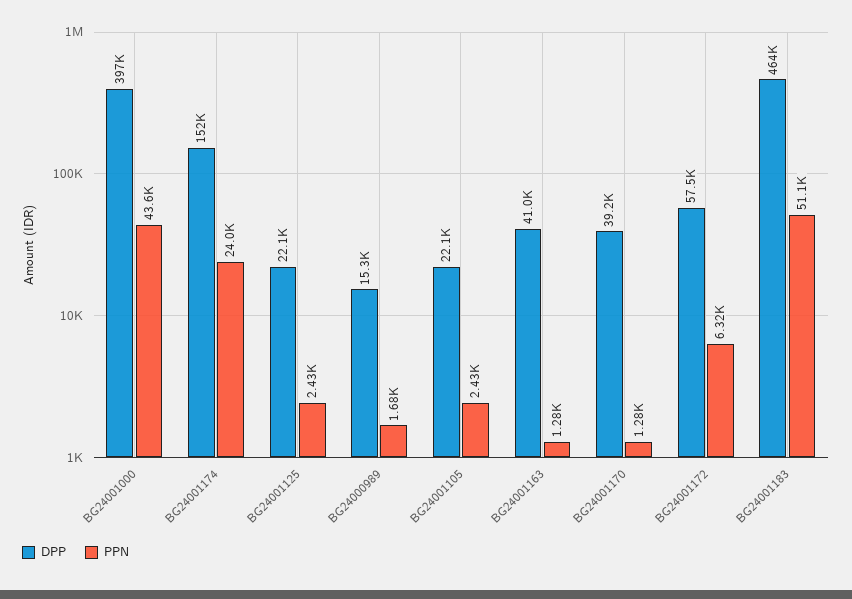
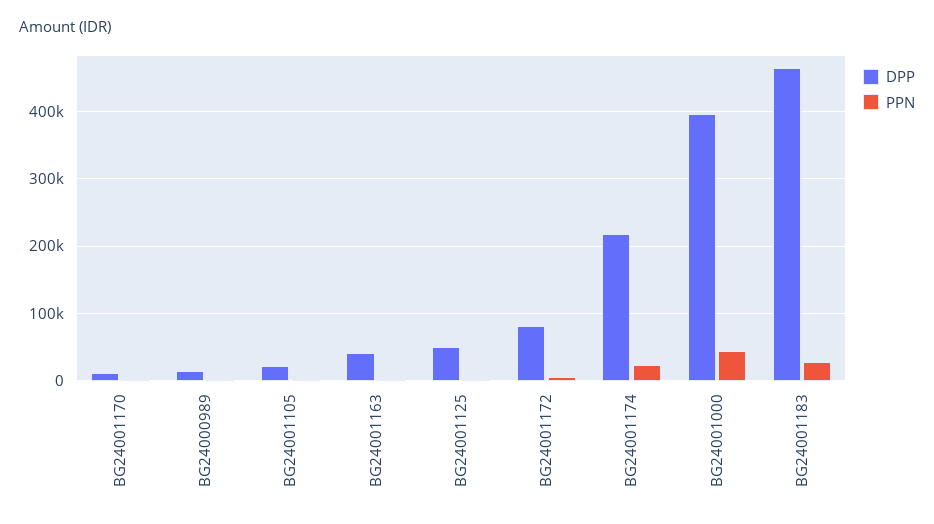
  {
    "DPP": {
      "BG24001000": 397000,
-     "BG24001174": 152000,
+     "BG24001174": 220000,
-     "BG24001125": 22100,
+     "BG24001125": 50000,
      "BG24000989": 15300,
      "BG24001105": 22100,
      "BG24001163": 41000,
-     "BG24001170": 39200,
+     "BG24001170": 10000,
-     "BG24001172": 57500,
+     "BG24001172": 80000,
      "BG24001183": 464000
    },
    "PPN": {
      "BG24001000": 43600,
      "BG24001174": 24000,
      "BG24001125": 2430,
      "BG24000989": 1680,
      "BG24001105": 2430,
      "BG24001163": 1280,
      "BG24001170": 1280,
      "BG24001172": 6320,
-     "BG24001183": 51100
+     "BG24001183": 30000
    }
  }

